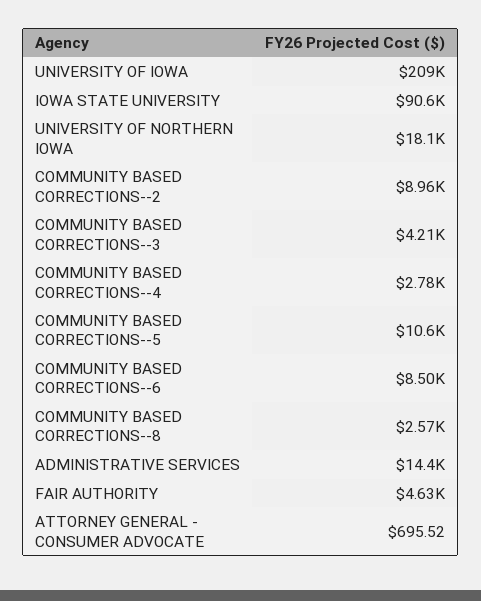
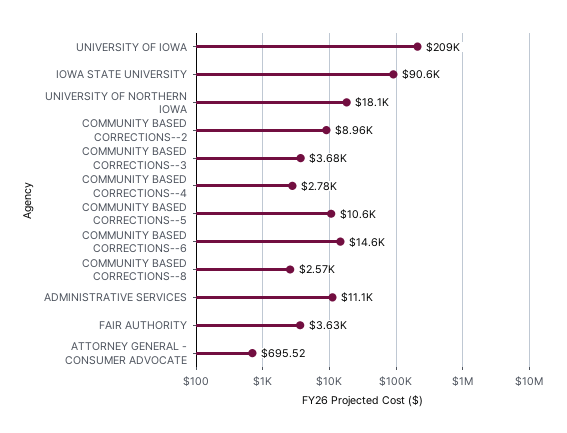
  {
    "UNIVERSITY OF IOWA": 209000,
    "IOWA STATE UNIVERSITY": 90600,
    "UNIVERSITY OF NORTHERN IOWA": 18100,
    "COMMUNITY BASED CORRECTIONS--2": 8960,
-   "COMMUNITY BASED CORRECTIONS--3": 4210,
+   "COMMUNITY BASED CORRECTIONS--3": 3680,
    "COMMUNITY BASED CORRECTIONS--4": 2780,
    "COMMUNITY BASED CORRECTIONS--5": 10600,
-   "COMMUNITY BASED CORRECTIONS--6": 8500,
+   "COMMUNITY BASED CORRECTIONS--6": 14600,
    "COMMUNITY BASED CORRECTIONS--8": 2570,
-   "ADMINISTRATIVE SERVICES": 14400,
+   "ADMINISTRATIVE SERVICES": 11100,
-   "FAIR AUTHORITY": 4630,
+   "FAIR AUTHORITY": 3630,
    "ATTORNEY GENERAL - CONSUMER ADVOCATE": 695.52
  }

